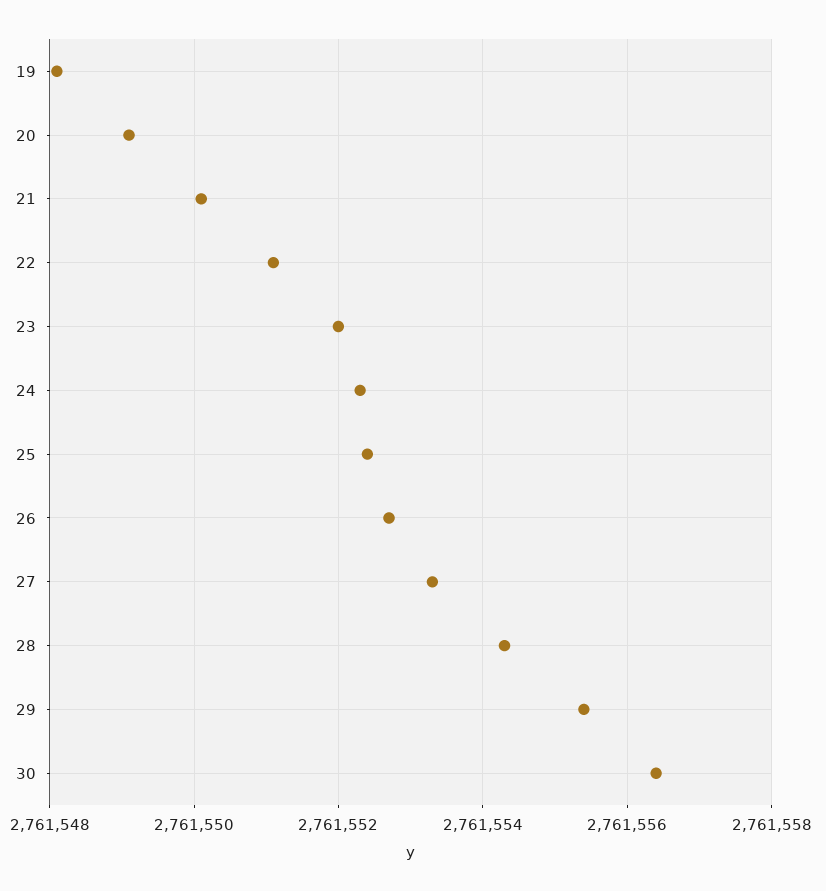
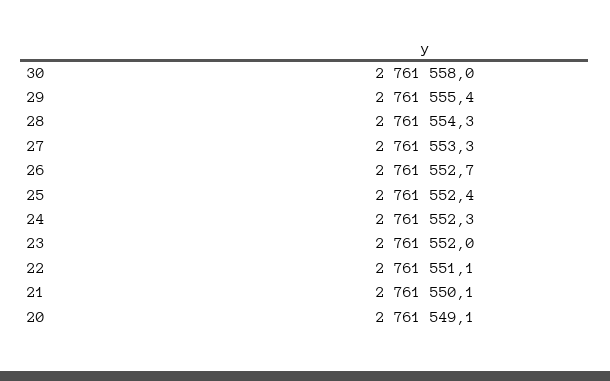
  {
-   "19": 2761548,
    "20": 2761549.1,
    "21": 2761550.1,
    "22": 2761551.1,
    "23": 2761552,
    "24": 2761552.3,
    "25": 2761552.4,
    "26": 2761552.7,
    "27": 2761553.3,
    "28": 2761554.3,
    "29": 2761555.4,
-   "30": 2761556.5
+   "30": 2761558
  }

